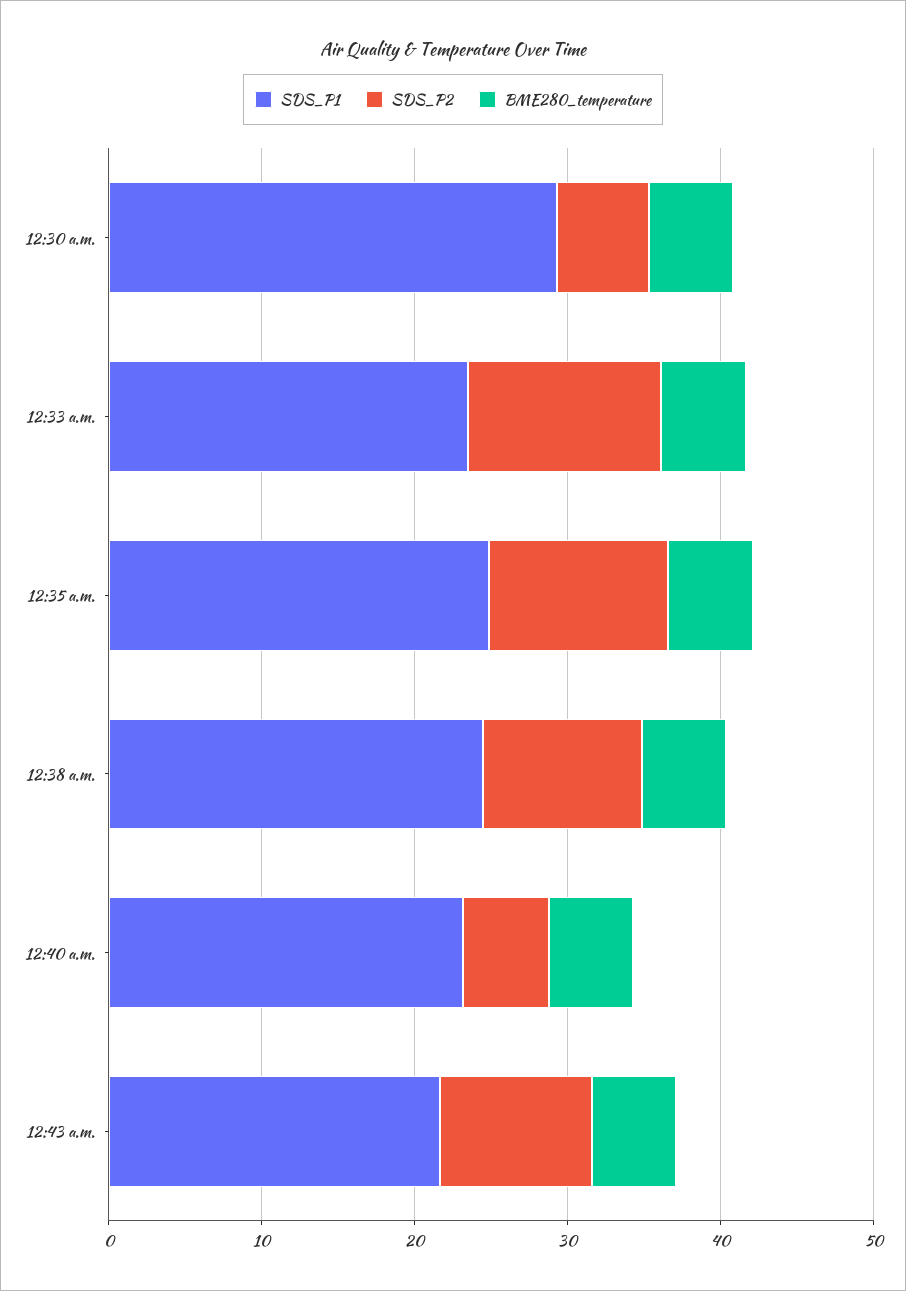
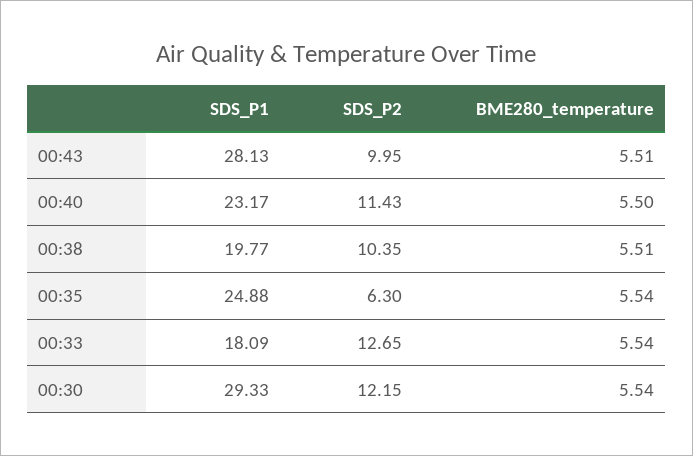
  {
    "SDS_P1": {
      "12:30 a.m.": 29.33,
-     "12:33 a.m.": 24,
+     "12:33 a.m.": 18.09,
      "12:35 a.m.": 24.88,
-     "12:38 a.m.": 24,
+     "12:38 a.m.": 19.77,
      "12:40 a.m.": 23.17,
-     "12:43 a.m.": 22
+     "12:43 a.m.": 28.13
    },
    "SDS_P2": {
-     "12:30 a.m.": 6,
+     "12:30 a.m.": 12.15,
      "12:33 a.m.": 12.65,
-     "12:35 a.m.": 12,
+     "12:35 a.m.": 6.3,
      "12:38 a.m.": 10.35,
-     "12:40 a.m.": 6,
+     "12:40 a.m.": 11.43,
      "12:43 a.m.": 9.95
    },
    "BME280_temperature": {
      "12:30 a.m.": 5.54,
      "12:33 a.m.": 5.54,
      "12:35 a.m.": 5.54,
      "12:38 a.m.": 5.51,
      "12:40 a.m.": 5.5,
      "12:43 a.m.": 5.51
    }
  }

